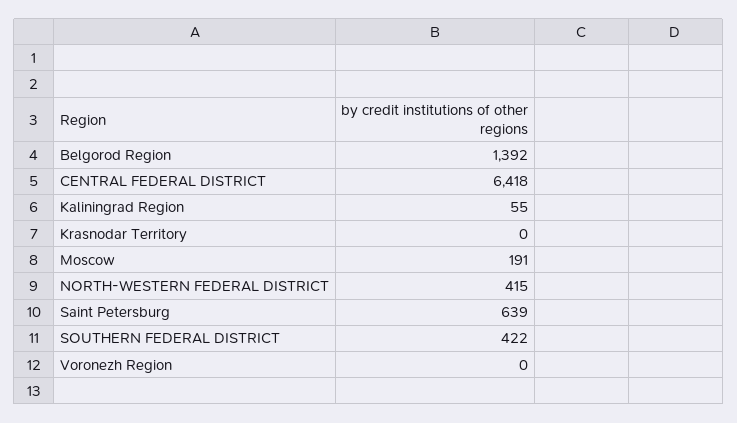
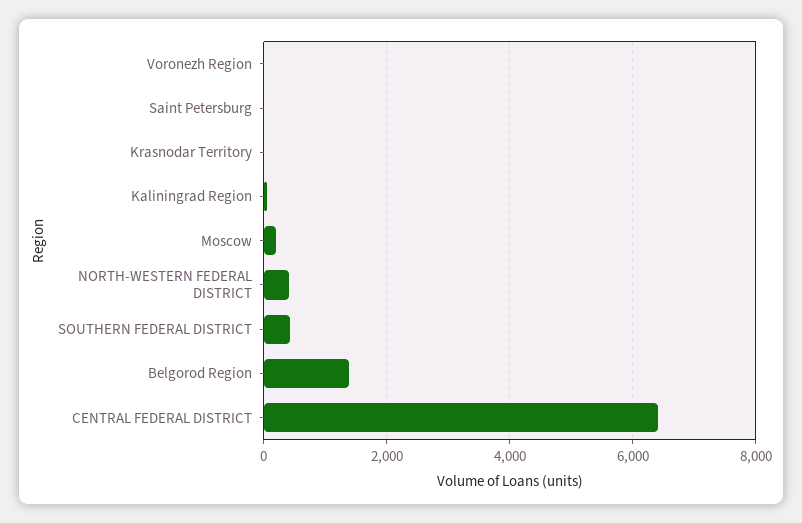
  {
    "Belgorod Region": 1392,
    "CENTRAL FEDERAL DISTRICT": 6418,
    "Kaliningrad Region": 55,
    "Krasnodar Territory": 0,
    "Moscow": 191,
    "NORTH-WESTERN FEDERAL DISTRICT": 415,
-   "Saint Petersburg": 639,
+   "Saint Petersburg": 0,
    "SOUTHERN FEDERAL DISTRICT": 422,
    "Voronezh Region": 0
  }

